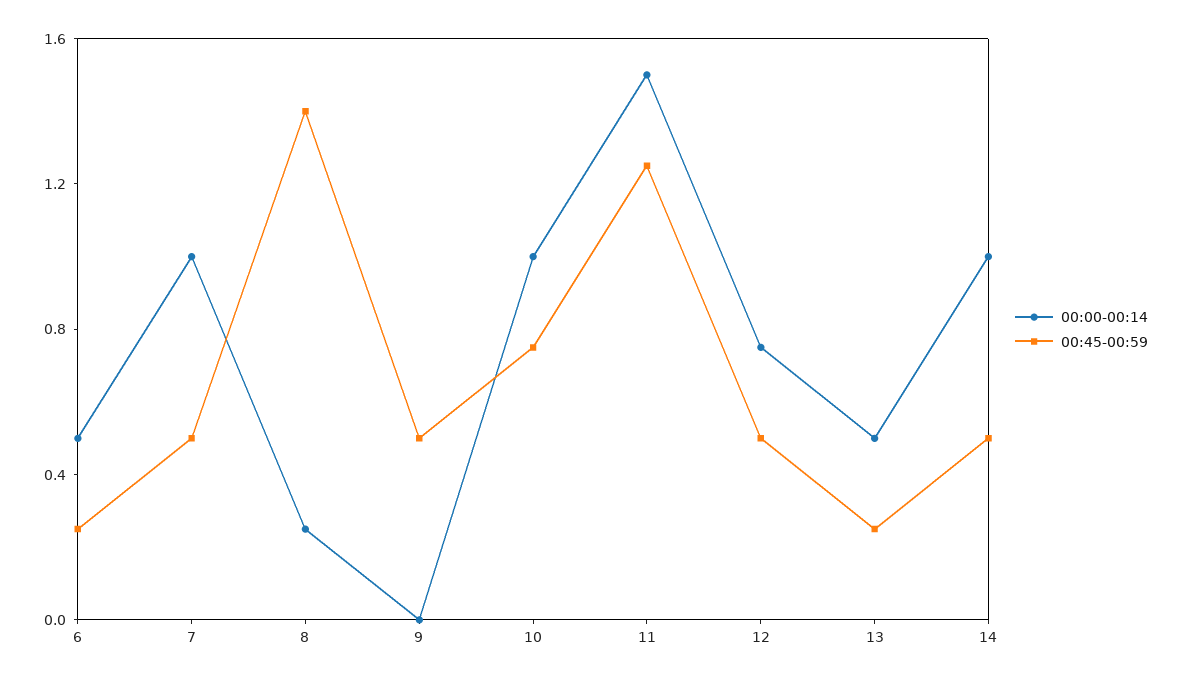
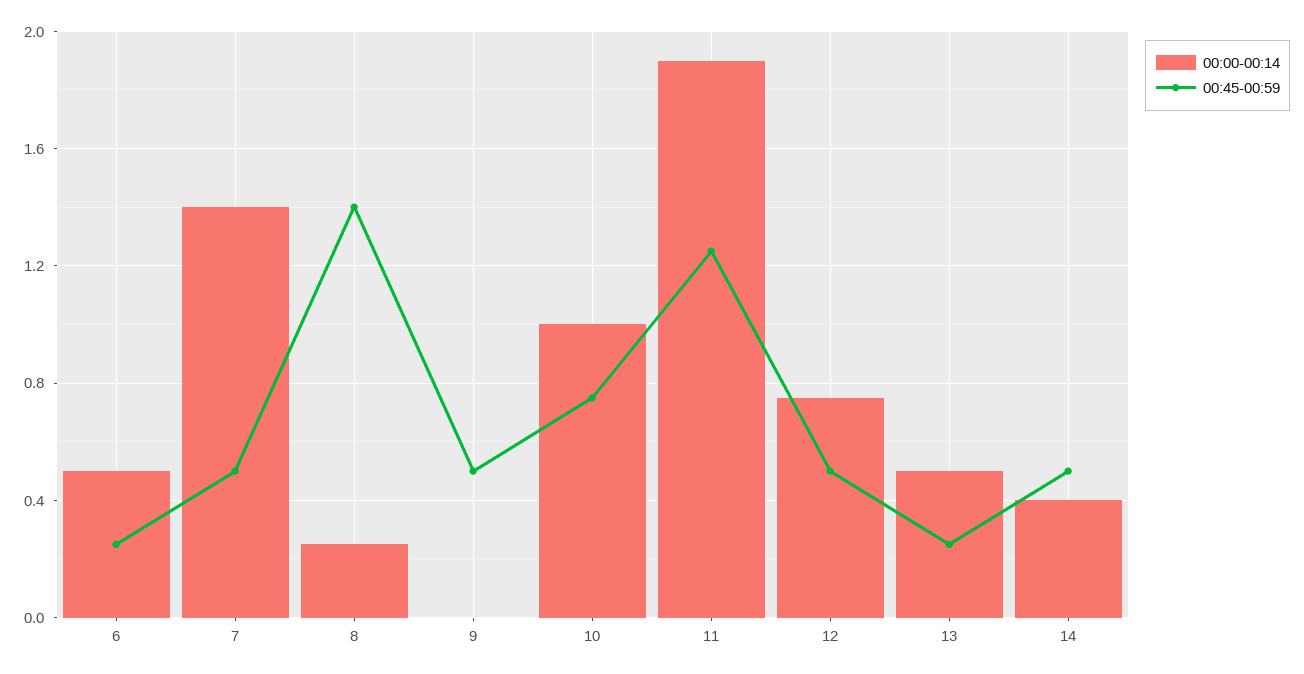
  {
    "00:00-00:14": {
      "6": 0.5,
-     "7": 1,
+     "7": 1.4,
      "8": 0.25,
      "9": 0,
      "10": 1,
-     "11": 1.5,
+     "11": 1.9,
      "12": 0.75,
      "13": 0.5,
-     "14": 1
+     "14": 0.4
    },
    "00:45-00:59": {
      "6": 0.25,
      "7": 0.5,
      "8": 1.4,
      "9": 0.5,
      "10": 0.75,
      "11": 1.25,
      "12": 0.5,
      "13": 0.25,
      "14": 0.5
    }
  }

